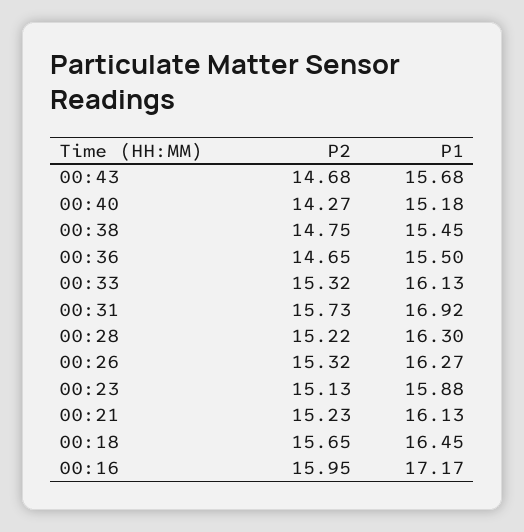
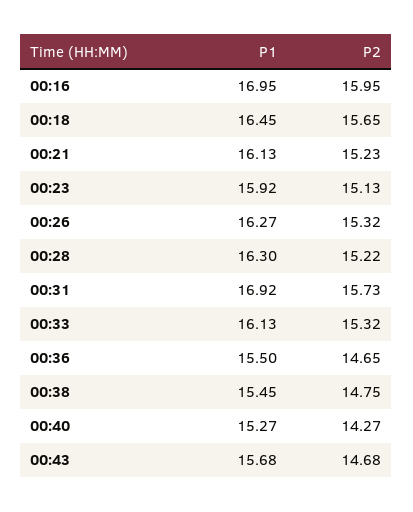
  {
    "P2": {
      "00:43": 14.68,
      "00:40": 14.27,
      "00:38": 14.75,
      "00:36": 14.65,
      "00:33": 15.32,
      "00:31": 15.73,
      "00:28": 15.22,
      "00:26": 15.32,
      "00:23": 15.13,
      "00:21": 15.23,
      "00:18": 15.65,
      "00:16": 15.95
    },
    "P1": {
      "00:43": 15.68,
-     "00:40": 15.18,
+     "00:40": 15.27,
      "00:38": 15.45,
      "00:36": 15.5,
      "00:33": 16.13,
      "00:31": 16.92,
      "00:28": 16.3,
      "00:26": 16.27,
-     "00:23": 15.88,
+     "00:23": 15.92,
      "00:21": 16.13,
      "00:18": 16.45,
-     "00:16": 17.17
+     "00:16": 16.95
    }
  }

